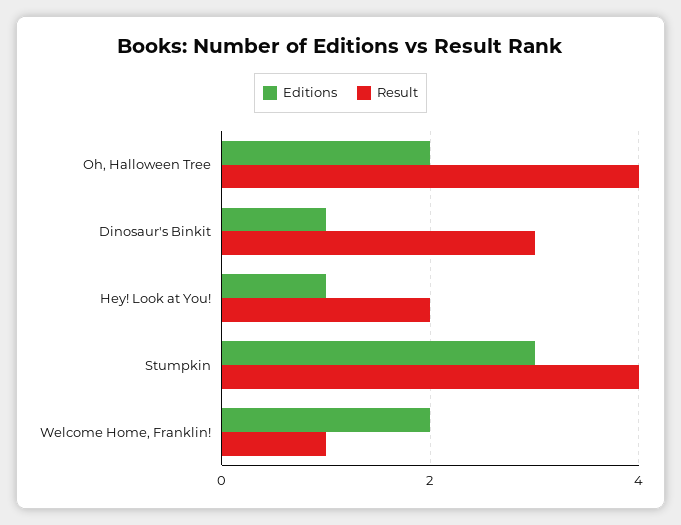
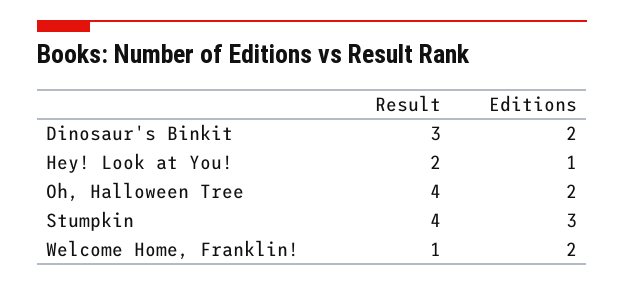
  {
    "Editions": {
      "Oh, Halloween Tree": 2,
-     "Dinosaur's Binkit": 1,
+     "Dinosaur's Binkit": 2,
      "Hey! Look at You!": 1,
      "Stumpkin": 3,
      "Welcome Home, Franklin!": 2
    },
    "Result": {
      "Oh, Halloween Tree": 4,
      "Dinosaur's Binkit": 3,
      "Hey! Look at You!": 2,
      "Stumpkin": 4,
      "Welcome Home, Franklin!": 1
    }
  }

